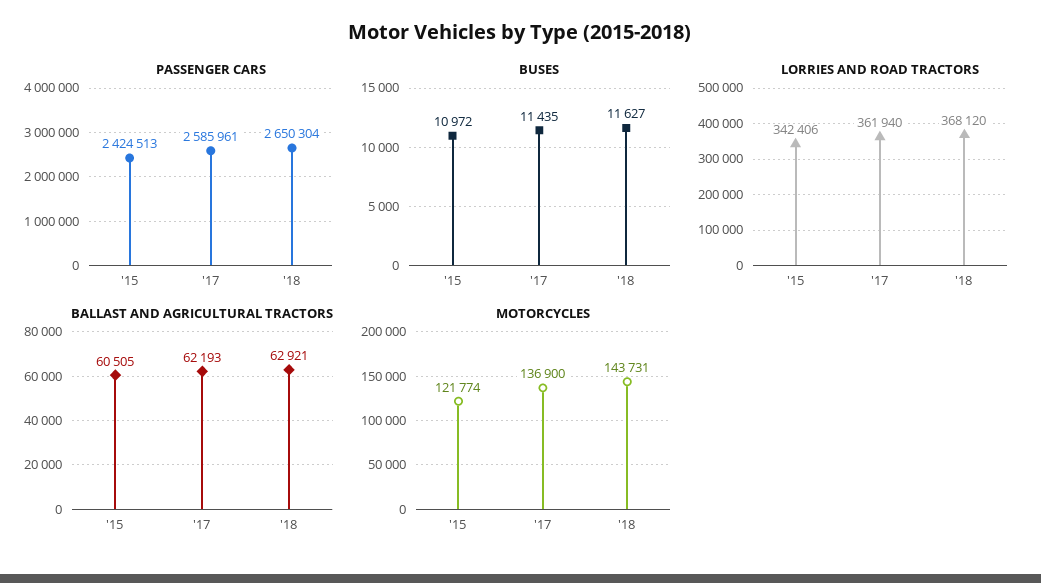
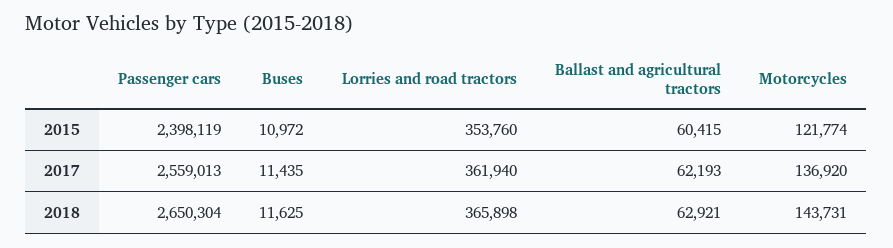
  {
    "PASSENGER CARS": {
-     "'15": 2424513,
+     "'15": 2398119,
-     "'17": 2585961,
+     "'17": 2559013,
      "'18": 2650304
    },
    "BUSES": {
      "'15": 10972,
      "'17": 11435,
-     "'18": 11627
+     "'18": 11625
    },
    "LORRIES AND ROAD TRACTORS": {
-     "'15": 342406,
+     "'15": 353760,
      "'17": 361940,
-     "'18": 368120
+     "'18": 365898
    },
    "BALLAST AND AGRICULTURAL TRACTORS": {
-     "'15": 60505,
+     "'15": 60415,
      "'17": 62193,
      "'18": 62921
    },
    "MOTORCYCLES": {
      "'15": 121774,
-     "'17": 136900,
+     "'17": 136920,
      "'18": 143731
    }
  }

